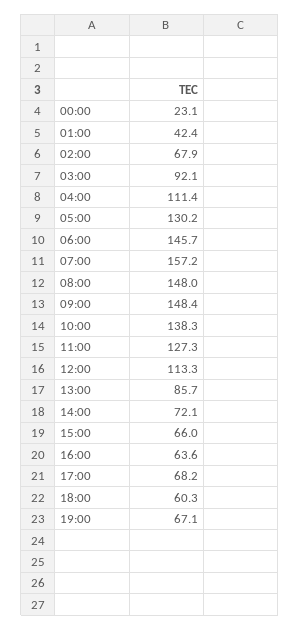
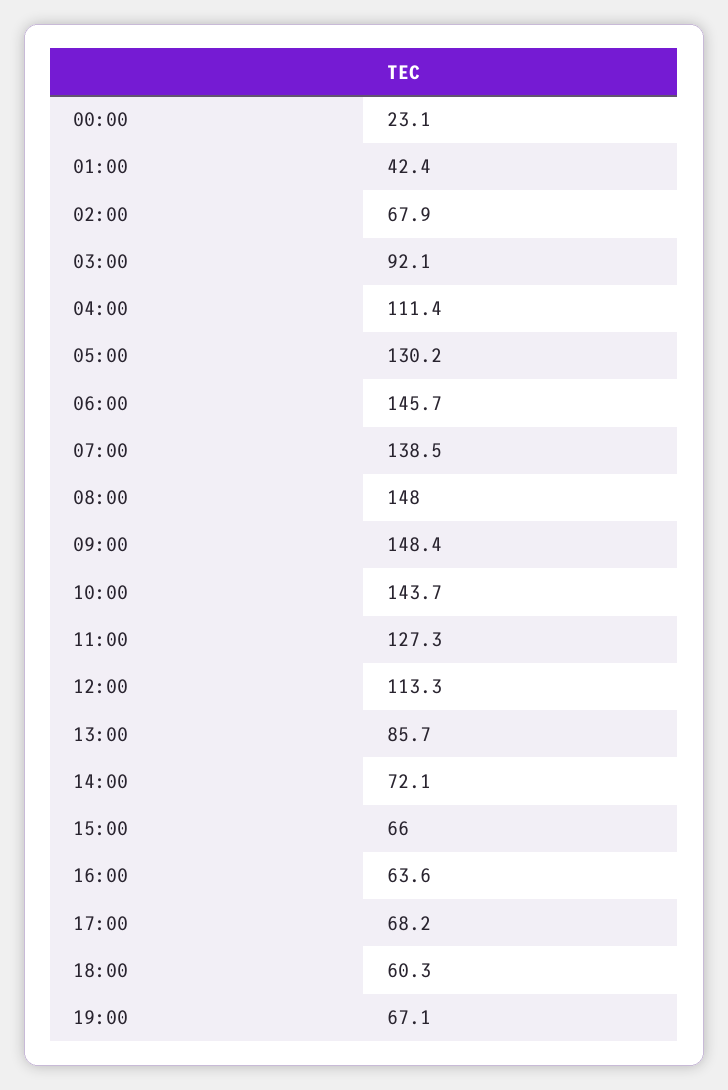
  {
    "00:00": 23.1,
    "01:00": 42.4,
    "02:00": 67.9,
    "03:00": 92.1,
    "04:00": 111.4,
    "05:00": 130.2,
    "06:00": 145.7,
-   "07:00": 157.2,
+   "07:00": 138.5,
    "08:00": 148,
    "09:00": 148.4,
-   "10:00": 138.3,
+   "10:00": 143.7,
    "11:00": 127.3,
    "12:00": 113.3,
    "13:00": 85.7,
    "14:00": 72.1,
    "15:00": 66,
    "16:00": 63.6,
    "17:00": 68.2,
    "18:00": 60.3,
    "19:00": 67.1
  }

